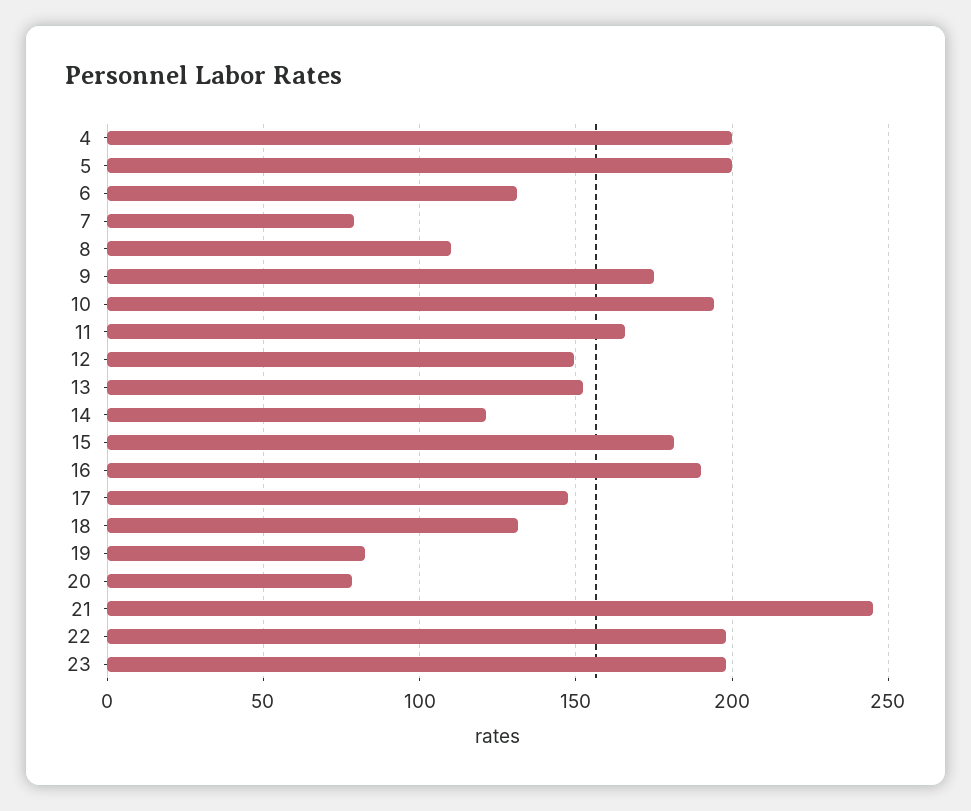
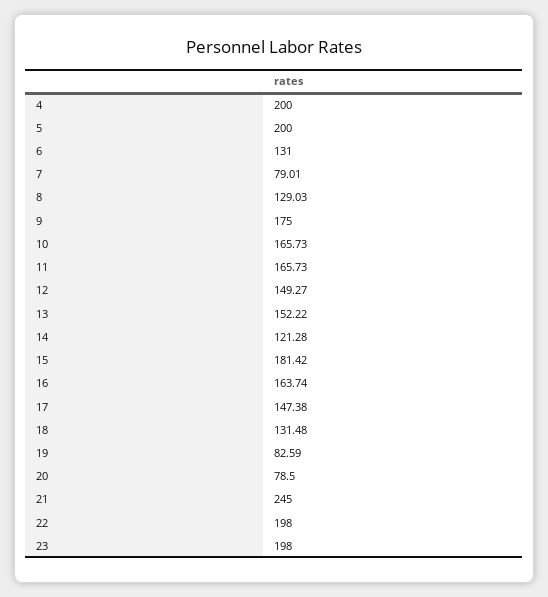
  {
    "4": 200,
    "5": 200,
    "6": 131,
    "7": 79.01,
-   "8": 110,
+   "8": 129.03,
    "9": 175,
-   "10": 195,
+   "10": 165.73,
    "11": 165.73,
    "12": 149.27,
    "13": 152.22,
    "14": 121.28,
    "15": 181.42,
-   "16": 190,
+   "16": 163.74,
    "17": 147.38,
    "18": 131.48,
    "19": 82.59,
    "20": 78.5,
    "21": 245,
    "22": 198,
    "23": 198
  }

